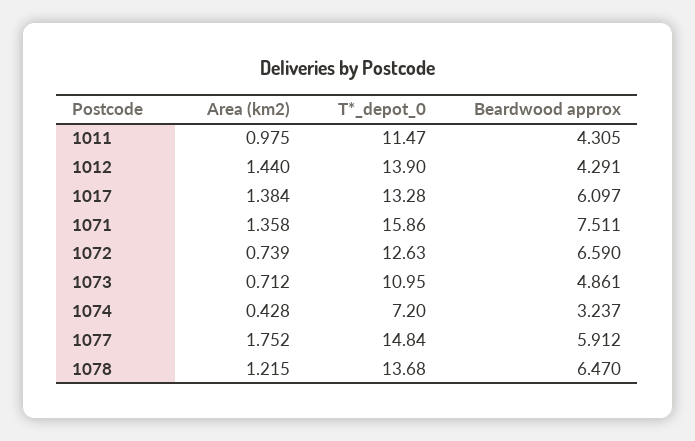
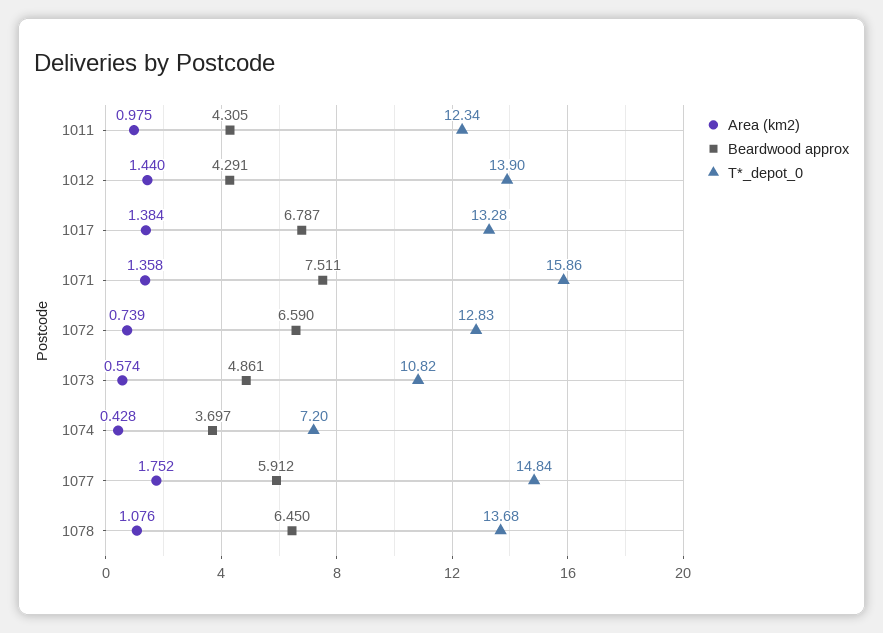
  {
    "Area (km2)": {
      "1011": 0.975,
      "1012": 1.44,
      "1017": 1.384,
      "1071": 1.358,
      "1072": 0.739,
-     "1073": 0.712,
+     "1073": 0.574,
      "1074": 0.428,
      "1077": 1.752,
-     "1078": 1.215
+     "1078": 1.076
    },
    "T*_depot_0": {
-     "1011": 11.47,
+     "1011": 12.34,
      "1012": 13.9,
      "1017": 13.28,
      "1071": 15.86,
-     "1072": 12.63,
+     "1072": 12.83,
-     "1073": 10.95,
+     "1073": 10.82,
      "1074": 7.2,
      "1077": 14.84,
      "1078": 13.68
    },
    "Beardwood approx": {
      "1011": 4.305,
      "1012": 4.291,
-     "1017": 6.097,
+     "1017": 6.787,
      "1071": 7.511,
      "1072": 6.59,
      "1073": 4.861,
-     "1074": 3.237,
+     "1074": 3.697,
      "1077": 5.912,
-     "1078": 6.47
+     "1078": 6.45
    }
  }

